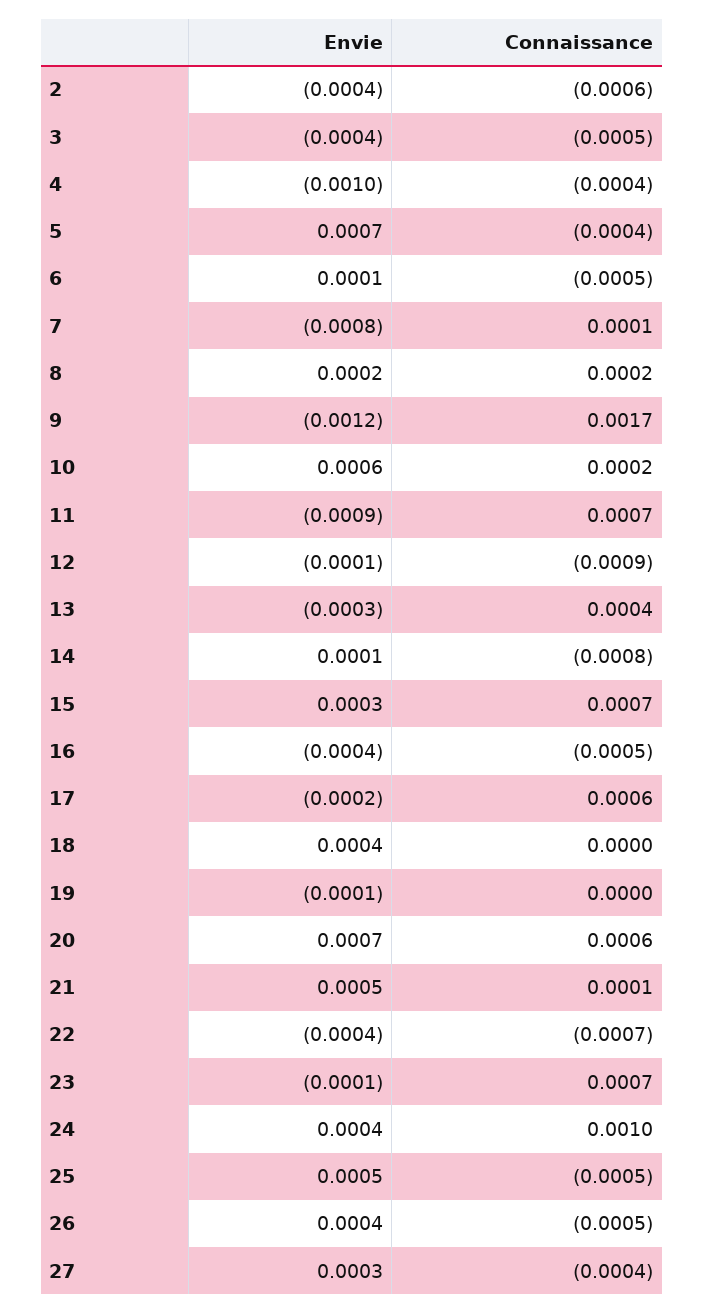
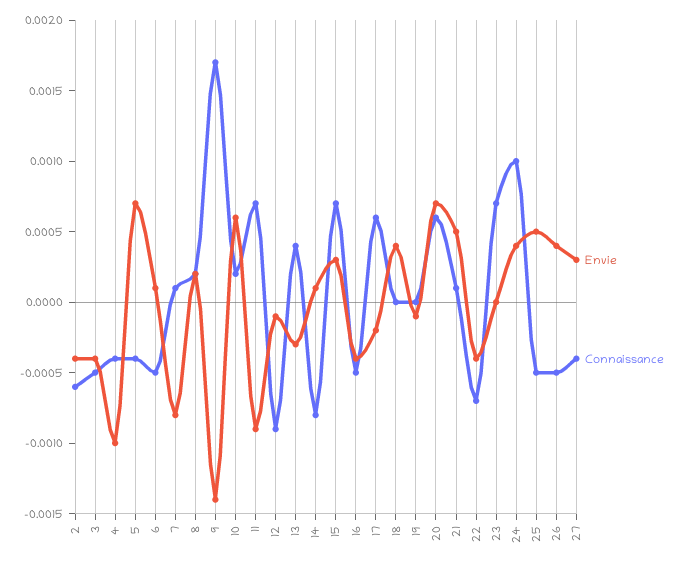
  {
    "Envie": {
      "2": -0.0004,
      "3": -0.0004,
      "4": -0.001,
      "5": 0.0007,
      "6": 0.0001,
      "7": -0.0008,
      "8": 0.0002,
-     "9": -0.0012,
+     "9": -0.0014,
      "10": 0.0006,
      "11": -0.0009,
      "12": -0.0001,
      "13": -0.0003,
      "14": 0.0001,
      "15": 0.0003,
      "16": -0.0004,
      "17": -0.0002,
      "18": 0.0004,
      "19": -0.0001,
      "20": 0.0007,
      "21": 0.0005,
      "22": -0.0004,
-     "23": -0.0001,
+     "23": 0,
      "24": 0.0004,
      "25": 0.0005,
      "26": 0.0004,
      "27": 0.0003
    },
    "Connaissance": {
      "2": -0.0006,
      "3": -0.0005,
      "4": -0.0004,
      "5": -0.0004,
      "6": -0.0005,
      "7": 0.0001,
      "8": 0.0002,
      "9": 0.0017,
      "10": 0.0002,
      "11": 0.0007,
      "12": -0.0009,
      "13": 0.0004,
      "14": -0.0008,
      "15": 0.0007,
      "16": -0.0005,
      "17": 0.0006,
      "18": 0,
      "19": 0,
      "20": 0.0006,
      "21": 0.0001,
      "22": -0.0007,
      "23": 0.0007,
      "24": 0.001,
      "25": -0.0005,
      "26": -0.0005,
      "27": -0.0004
    }
  }

